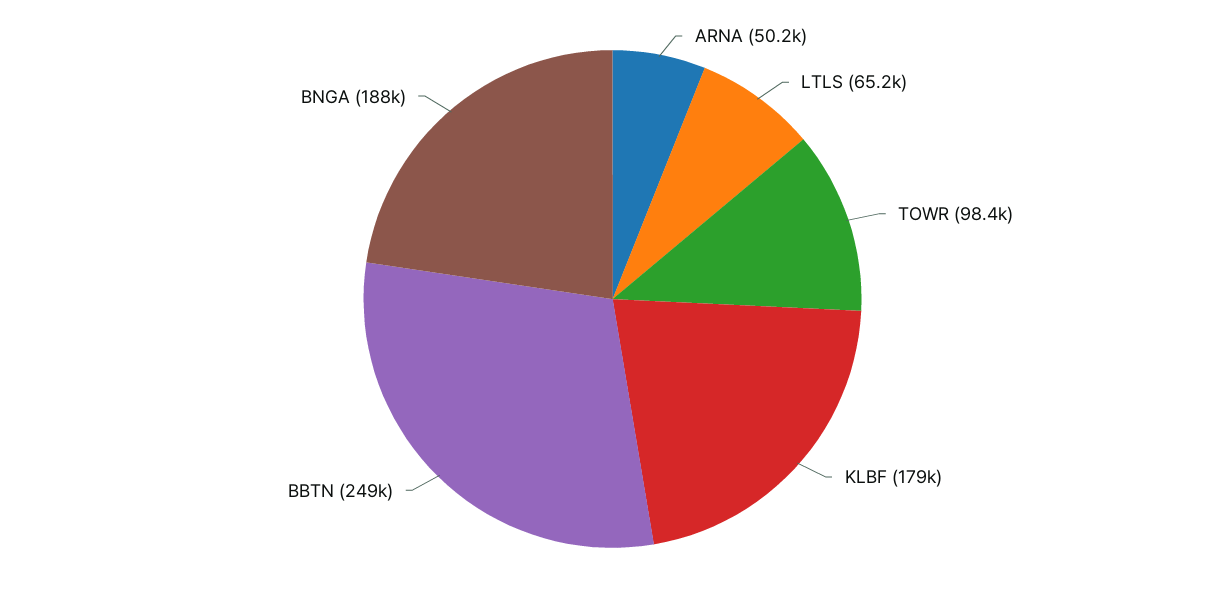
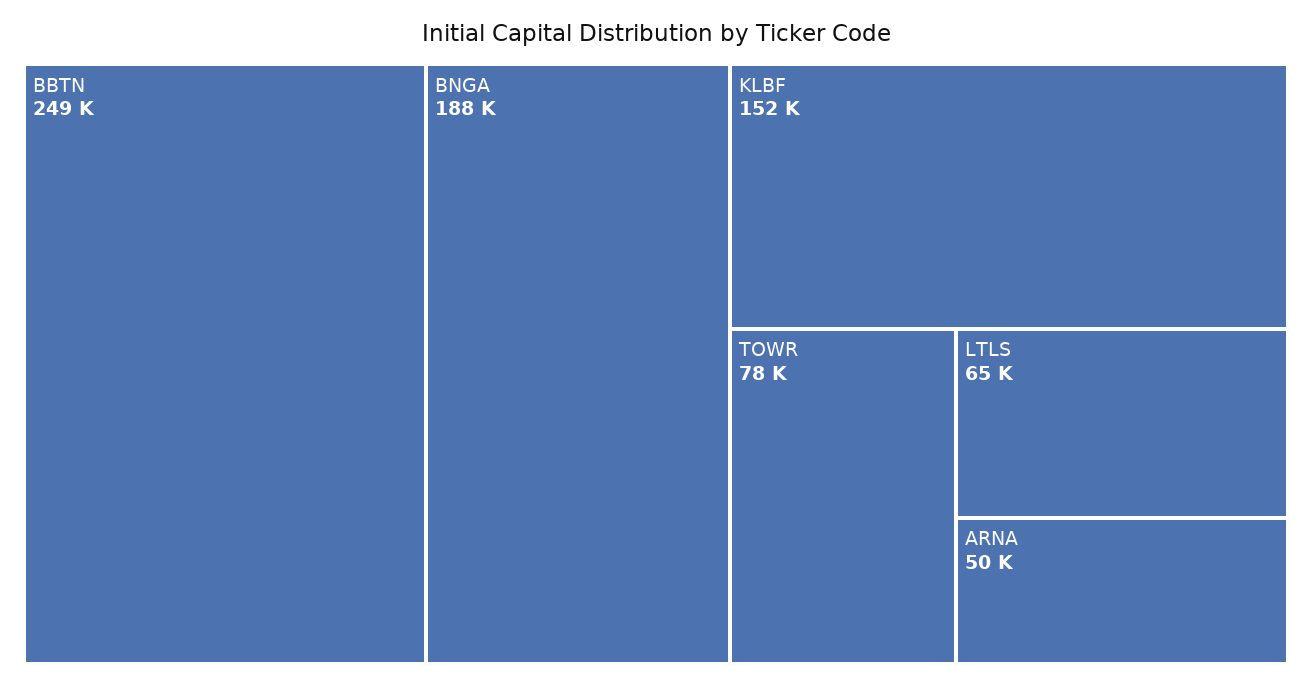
  {
    "ARNA": 50200,
    "LTLS": 65200,
-   "TOWR": 98400,
+   "TOWR": 78000,
-   "KLBF": 179000,
+   "KLBF": 152000,
    "BBTN": 249000,
    "BNGA": 188000
  }

